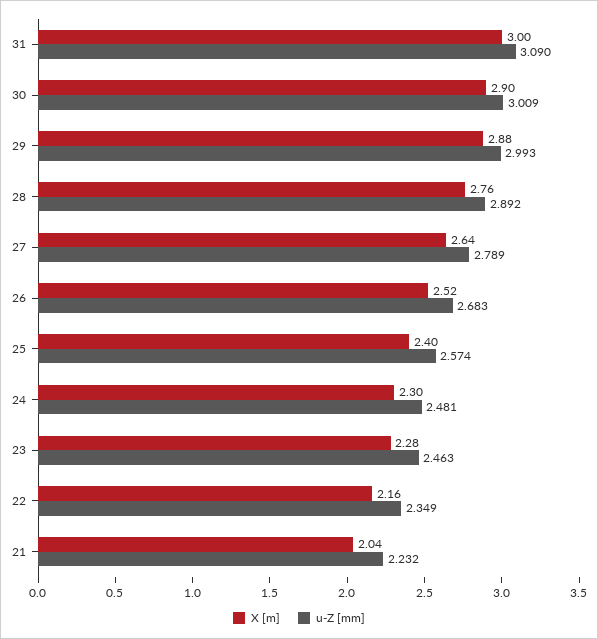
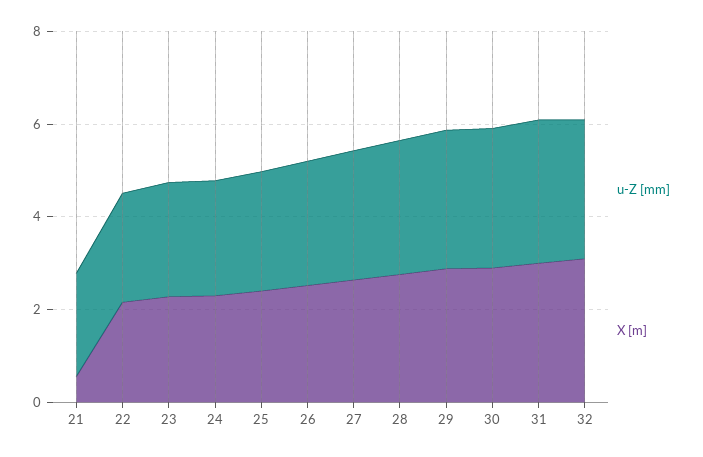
  {
    "X [m]": {
      "31": 3,
      "30": 2.9,
      "29": 2.88,
      "28": 2.76,
      "27": 2.64,
      "26": 2.52,
      "25": 2.4,
      "24": 2.3,
      "23": 2.28,
      "22": 2.16,
-     "21": 2.04
+     "21": 0.5,
+     "32": 3
    },
    "u-Z [mm]": {
      "31": 3.09,
      "30": 3.009,
      "29": 2.993,
      "28": 2.892,
      "27": 2.789,
      "26": 2.683,
      "25": 2.574,
      "24": 2.481,
      "23": 2.463,
      "22": 2.349,
-     "21": 2.232
+     "21": 2.232,
+     "32": 3
    }
  }

